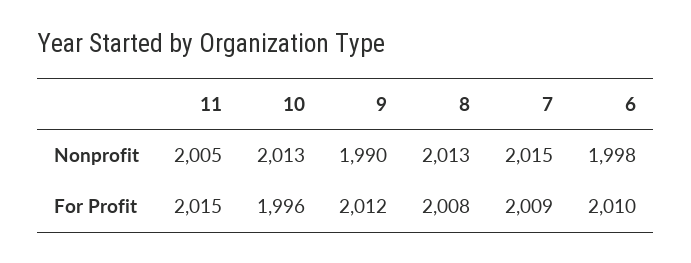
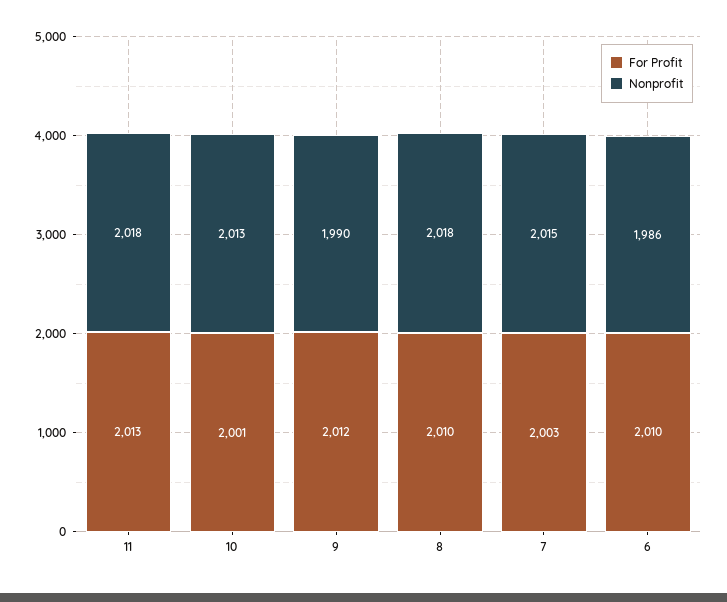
  {
    "Nonprofit": {
-     "11": 2005,
+     "11": 2018,
      "10": 2013,
      "9": 1990,
-     "8": 2013,
+     "8": 2018,
      "7": 2015,
-     "6": 1998
+     "6": 1986
    },
    "For Profit": {
-     "11": 2015,
+     "11": 2013,
-     "10": 1996,
+     "10": 2001,
      "9": 2012,
-     "8": 2008,
+     "8": 2010,
-     "7": 2009,
+     "7": 2003,
      "6": 2010
    }
  }

